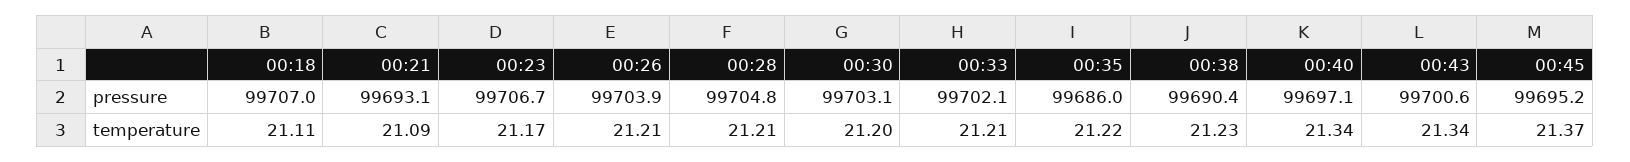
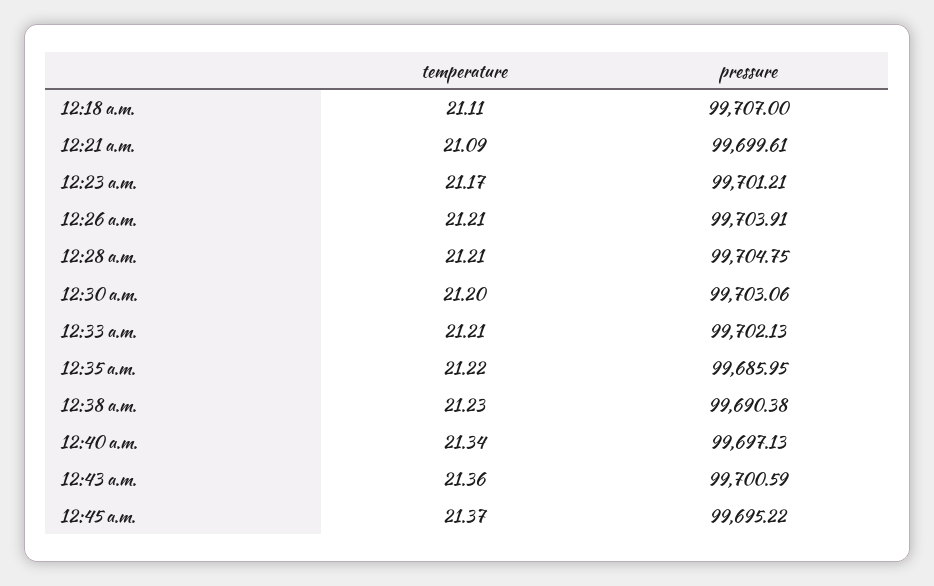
  {
    "00:18": {
      "pressure": 99707,
      "temperature": 21.11
    },
    "00:21": {
-     "pressure": 99693.1,
+     "pressure": 99699.61,
      "temperature": 21.09
    },
    "00:23": {
-     "pressure": 99706.7,
+     "pressure": 99701.21,
      "temperature": 21.17
    },
    "00:26": {
      "pressure": 99703.91,
      "temperature": 21.21
    },
    "00:28": {
      "pressure": 99704.75,
      "temperature": 21.21
    },
    "00:30": {
      "pressure": 99703.06,
      "temperature": 21.2
    },
    "00:33": {
      "pressure": 99702.13,
      "temperature": 21.21
    },
    "00:35": {
      "pressure": 99685.95,
      "temperature": 21.22
    },
    "00:38": {
      "pressure": 99690.38,
      "temperature": 21.23
    },
    "00:40": {
      "pressure": 99697.13,
      "temperature": 21.34
    },
    "00:43": {
      "pressure": 99700.59,
-     "temperature": 21.34
+     "temperature": 21.36
    },
    "00:45": {
      "pressure": 99695.22,
      "temperature": 21.37
    }
  }

